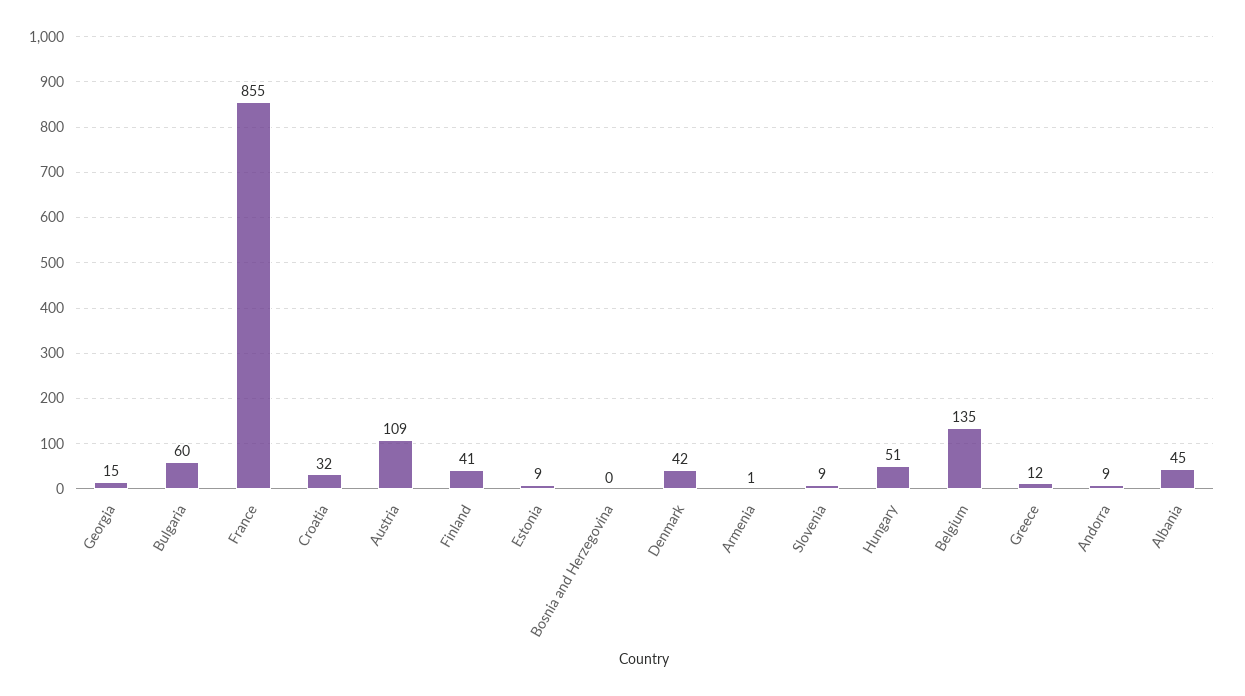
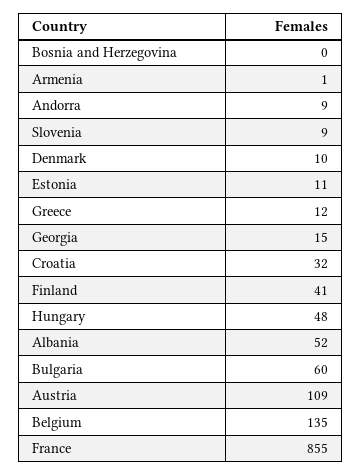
  {
    "Georgia": 15,
    "Bulgaria": 60,
    "France": 855,
    "Croatia": 32,
    "Austria": 109,
    "Finland": 41,
-   "Estonia": 9,
+   "Estonia": 11,
    "Bosnia and Herzegovina": 0,
-   "Denmark": 42,
+   "Denmark": 10,
    "Armenia": 1,
    "Slovenia": 9,
-   "Hungary": 51,
+   "Hungary": 48,
    "Belgium": 135,
    "Greece": 12,
    "Andorra": 9,
-   "Albania": 45
+   "Albania": 52
  }

